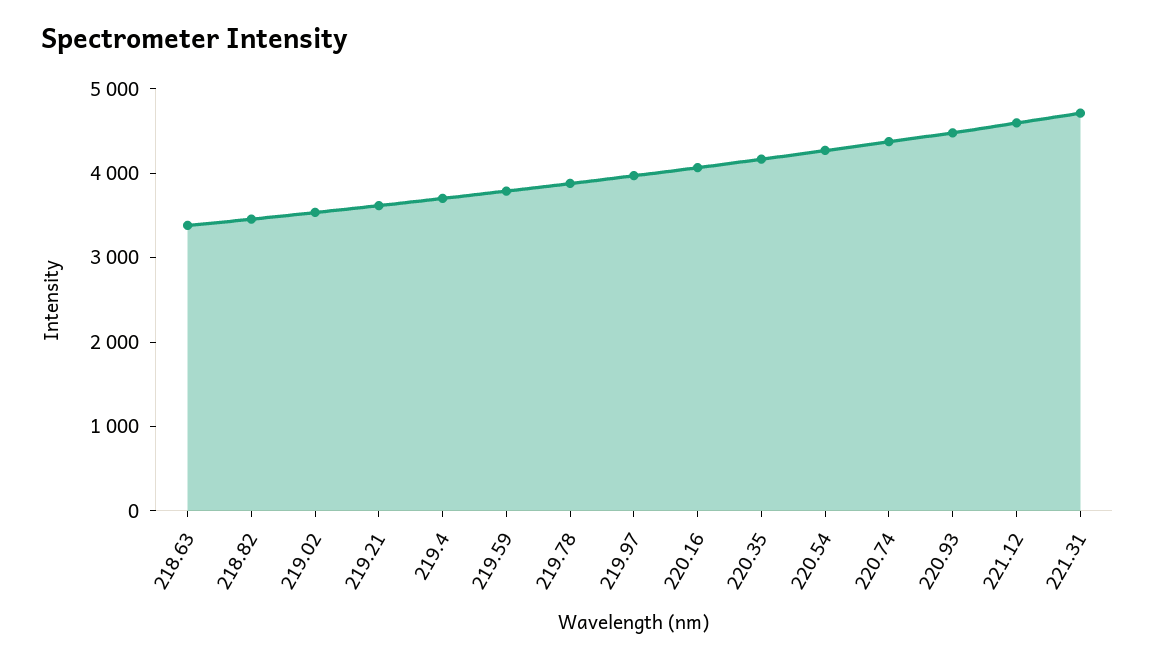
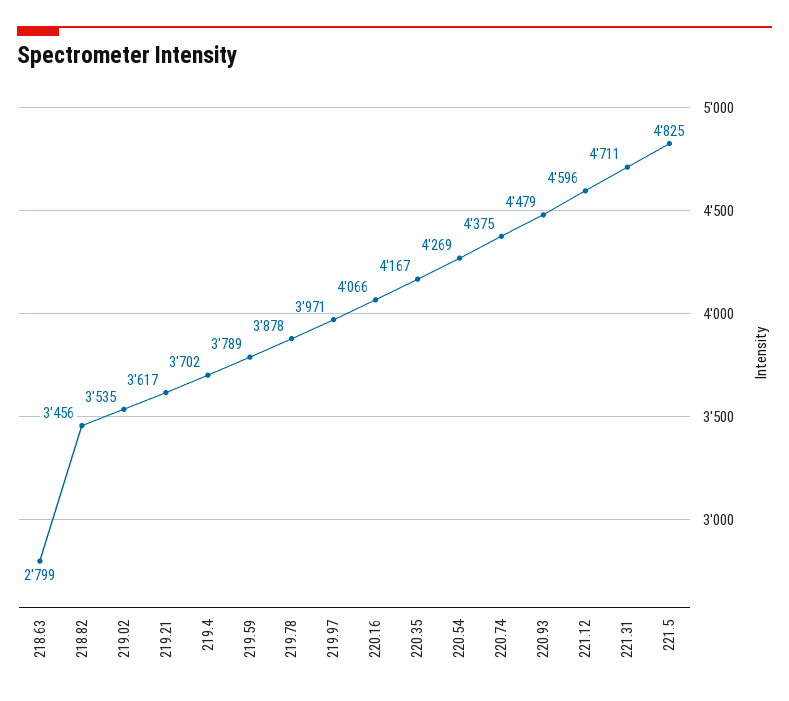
  {
-   "218.63": 3400,
+   "218.63": 2799,
    "218.82": 3456,
    "219.02": 3535,
    "219.21": 3617,
    "219.4": 3702,
    "219.59": 3789,
    "219.78": 3878,
    "219.97": 3971,
    "220.16": 4066,
    "220.35": 4167,
    "220.54": 4269,
    "220.74": 4375,
    "220.93": 4479,
    "221.12": 4596,
-   "221.31": 4711
+   "221.31": 4711,
+   "221.5": 4825
  }

